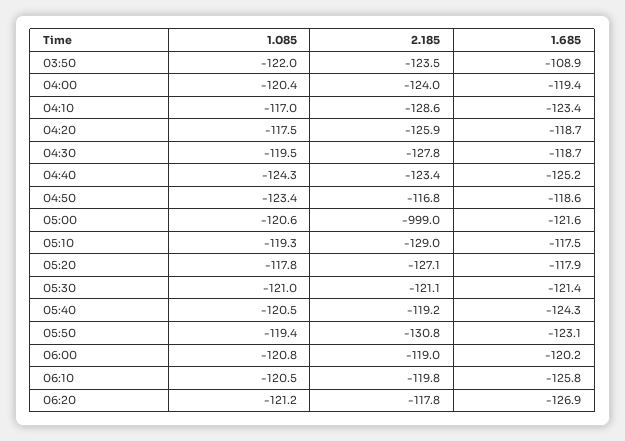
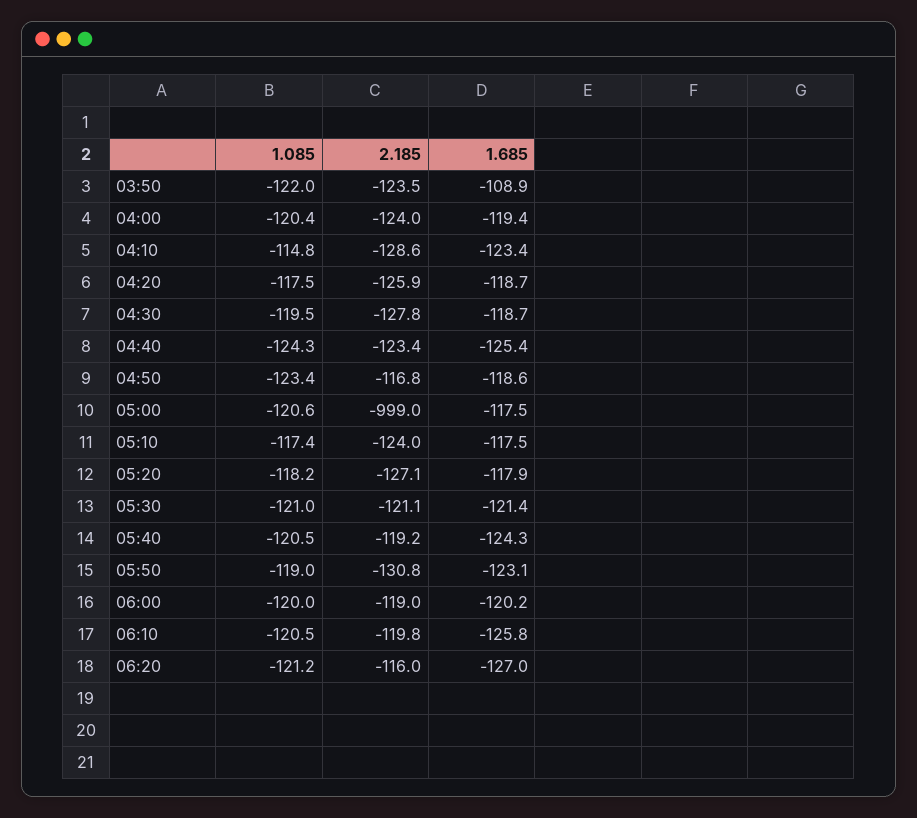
  {
    "1.085": {
      "03:50": -122,
      "04:00": -120.4,
-     "04:10": -117,
+     "04:10": -114.8,
      "04:20": -117.5,
      "04:30": -119.5,
      "04:40": -124.3,
      "04:50": -123.4,
      "05:00": -120.6,
-     "05:10": -119.3,
+     "05:10": -117.4,
-     "05:20": -117.8,
+     "05:20": -118.2,
      "05:30": -121,
      "05:40": -120.5,
-     "05:50": -119.4,
+     "05:50": -119,
-     "06:00": -120.8,
+     "06:00": -120,
      "06:10": -120.5,
      "06:20": -121.2
    },
    "2.185": {
      "03:50": -123.5,
      "04:00": -124,
      "04:10": -128.6,
      "04:20": -125.9,
      "04:30": -127.8,
      "04:40": -123.4,
      "04:50": -116.8,
      "05:00": -999,
-     "05:10": -129,
+     "05:10": -124,
      "05:20": -127.1,
      "05:30": -121.1,
      "05:40": -119.2,
      "05:50": -130.8,
      "06:00": -119,
      "06:10": -119.8,
-     "06:20": -117.8
+     "06:20": -116
    },
    "1.685": {
      "03:50": -108.9,
      "04:00": -119.4,
      "04:10": -123.4,
      "04:20": -118.7,
      "04:30": -118.7,
-     "04:40": -125.2,
+     "04:40": -125.4,
      "04:50": -118.6,
-     "05:00": -121.6,
+     "05:00": -117.5,
      "05:10": -117.5,
      "05:20": -117.9,
      "05:30": -121.4,
      "05:40": -124.3,
      "05:50": -123.1,
      "06:00": -120.2,
      "06:10": -125.8,
-     "06:20": -126.9
+     "06:20": -127
    }
  }

